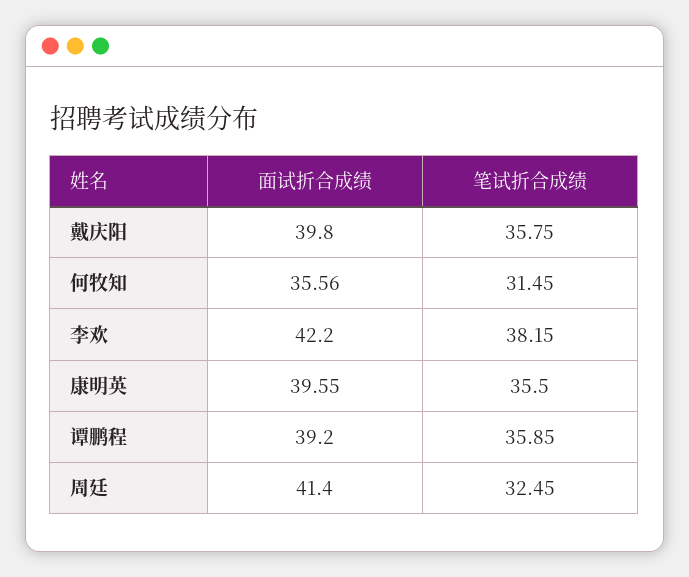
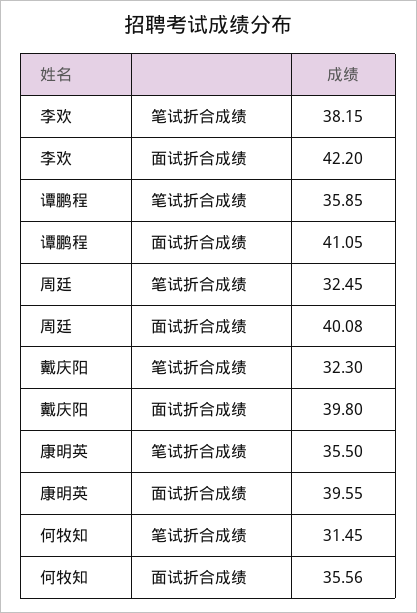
  {
    "面试折合成绩": {
      "戴庆阳": 39.8,
      "何牧知": 35.56,
      "李欢": 42.2,
      "康明英": 39.55,
-     "谭鹏程": 39.2,
+     "谭鹏程": 41.05,
-     "周廷": 41.4
+     "周廷": 40.08
    },
    "笔试折合成绩": {
-     "戴庆阳": 35.75,
+     "戴庆阳": 32.3,
      "何牧知": 31.45,
      "李欢": 38.15,
      "康明英": 35.5,
      "谭鹏程": 35.85,
      "周廷": 32.45
    }
  }

